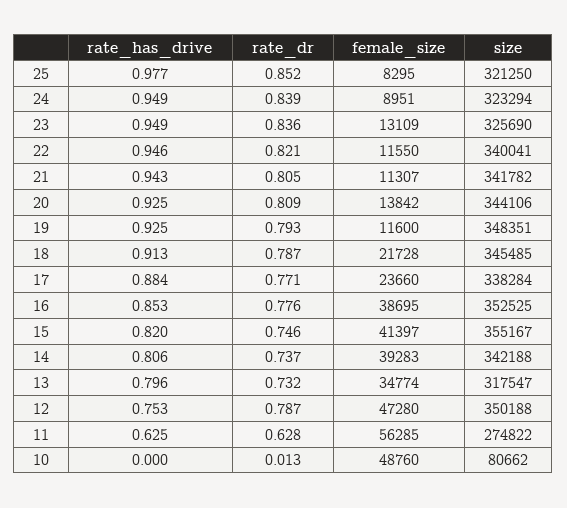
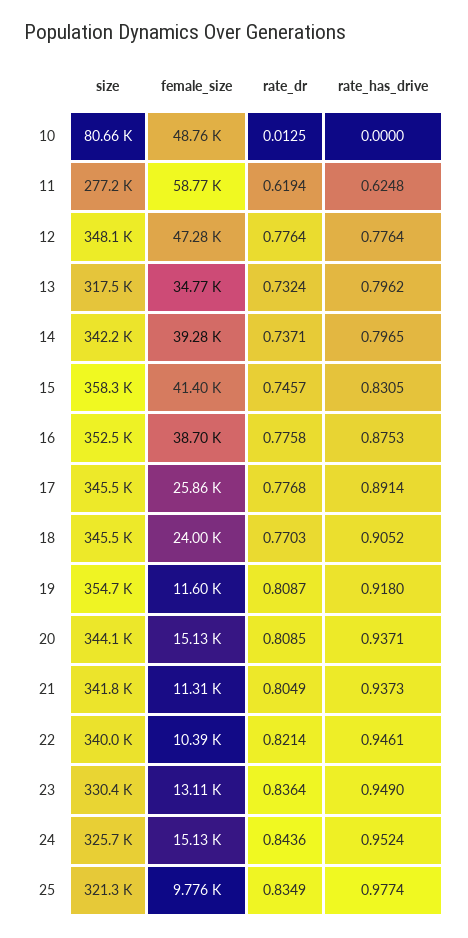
  {
    "rate_has_drive": {
      "25": 0.9774,
-     "24": 0.949,
+     "24": 0.9524,
      "23": 0.949,
      "22": 0.9461,
-     "21": 0.943,
+     "21": 0.9373,
-     "20": 0.925,
+     "20": 0.9371,
-     "19": 0.925,
+     "19": 0.918,
-     "18": 0.913,
+     "18": 0.9052,
-     "17": 0.884,
+     "17": 0.8914,
-     "16": 0.853,
+     "16": 0.8753,
-     "15": 0.82,
+     "15": 0.8305,
-     "14": 0.806,
+     "14": 0.7965,
      "13": 0.7962,
-     "12": 0.753,
+     "12": 0.7764,
      "11": 0.6248,
      "10": 0
    },
    "rate_dr": {
-     "25": 0.852,
+     "25": 0.8349,
-     "24": 0.839,
+     "24": 0.8436,
      "23": 0.8364,
      "22": 0.8214,
      "21": 0.8049,
      "20": 0.8085,
-     "19": 0.793,
+     "19": 0.8087,
-     "18": 0.787,
+     "18": 0.7703,
-     "17": 0.771,
+     "17": 0.7768,
      "16": 0.7758,
      "15": 0.7457,
      "14": 0.7371,
      "13": 0.7324,
-     "12": 0.787,
+     "12": 0.7764,
-     "11": 0.628,
+     "11": 0.6194,
      "10": 0.0125
    },
    "female_size": {
-     "25": 8295,
+     "25": 9776,
-     "24": 8951,
+     "24": 15130,
      "23": 13109,
-     "22": 11550,
+     "22": 10390,
      "21": 11307,
-     "20": 13842,
+     "20": 15130,
      "19": 11600,
-     "18": 21728,
+     "18": 24000,
-     "17": 23660,
+     "17": 25860,
      "16": 38695,
      "15": 41397,
      "14": 39283,
      "13": 34774,
      "12": 47280,
-     "11": 56285,
+     "11": 58770,
      "10": 48760
    },
    "size": {
      "25": 321250,
-     "24": 323294,
+     "24": 325700,
-     "23": 325690,
+     "23": 330400,
      "22": 340041,
      "21": 341782,
      "20": 344106,
-     "19": 348351,
+     "19": 354700,
      "18": 345485,
-     "17": 338284,
+     "17": 345500,
      "16": 352525,
-     "15": 355167,
+     "15": 358300,
      "14": 342188,
      "13": 317547,
-     "12": 350188,
+     "12": 348100,
-     "11": 274822,
+     "11": 277200,
      "10": 80662
    }
  }

